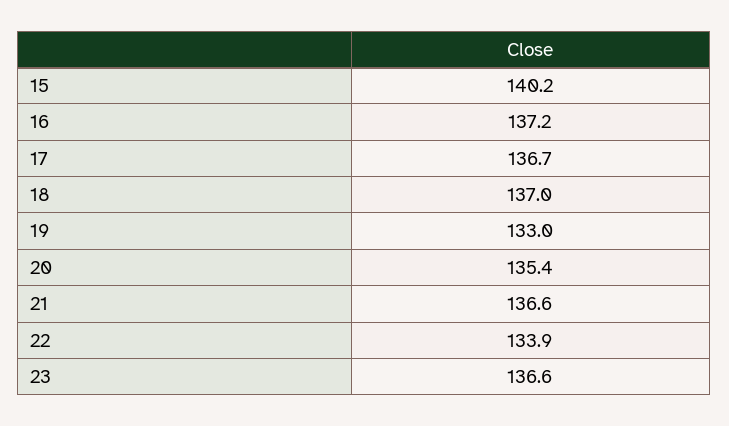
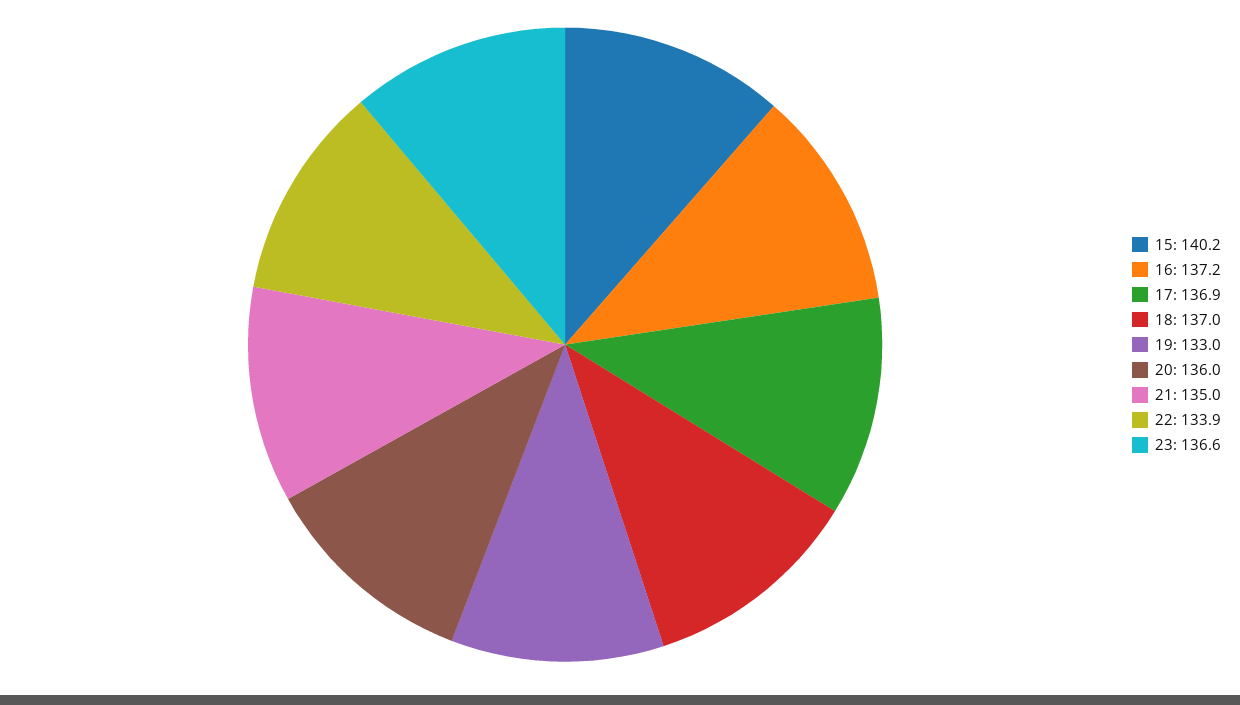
  {
    "15": 140.2,
    "16": 137.2,
-   "17": 136.7,
+   "17": 136.9,
    "18": 137,
    "19": 133,
-   "20": 135.4,
+   "20": 136,
-   "21": 136.6,
+   "21": 135,
    "22": 133.9,
    "23": 136.6
  }

